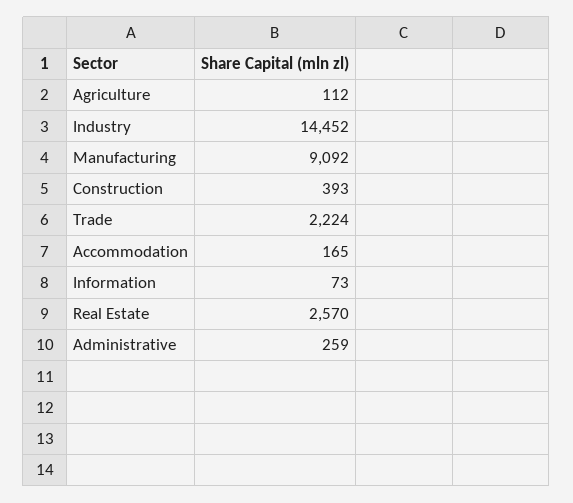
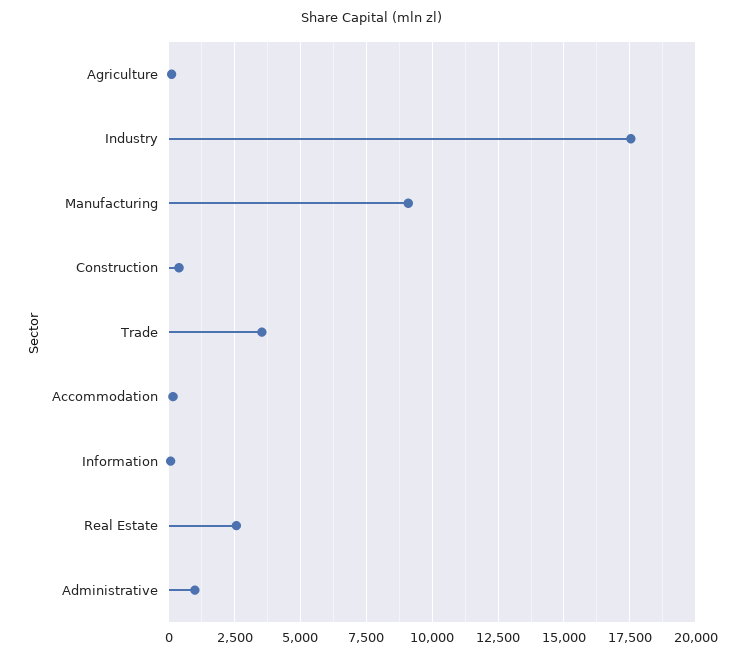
  {
    "Agriculture": 112,
-   "Industry": 14452,
+   "Industry": 17500,
    "Manufacturing": 9092,
    "Construction": 393,
-   "Trade": 2224,
+   "Trade": 3500,
    "Accommodation": 165,
    "Information": 73,
    "Real Estate": 2570,
-   "Administrative": 259
+   "Administrative": 1000
  }

